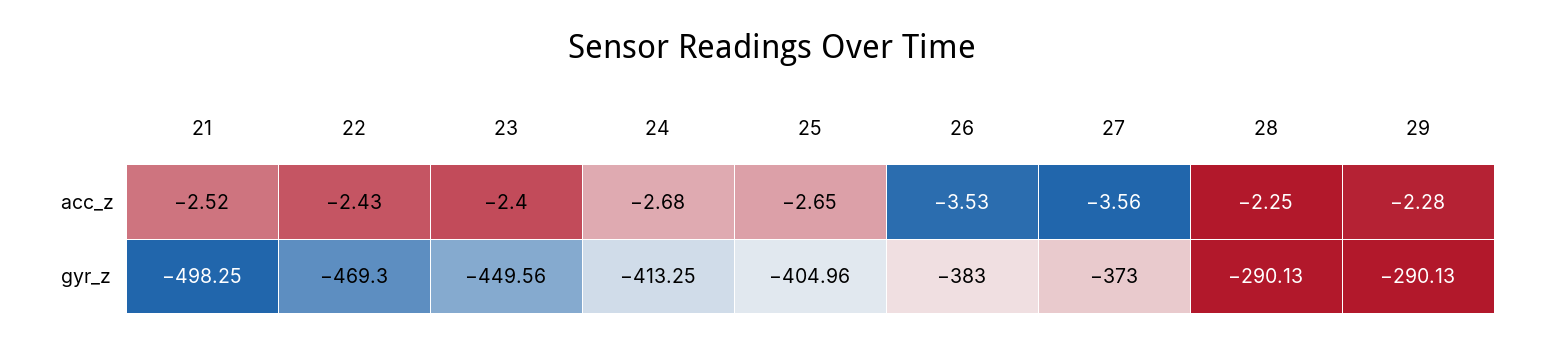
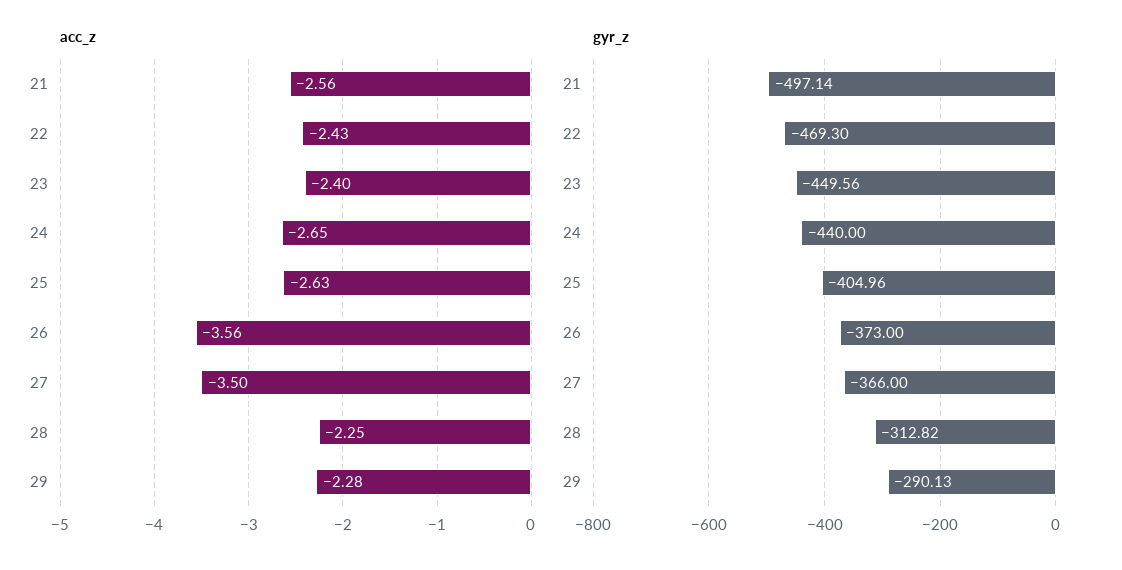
  {
    "acc_z": {
-     "21": -2.52,
+     "21": -2.56,
      "22": -2.43,
      "23": -2.4,
-     "24": -2.68,
+     "24": -2.65,
-     "25": -2.65,
+     "25": -2.63,
-     "26": -3.53,
+     "26": -3.56,
-     "27": -3.56,
+     "27": -3.5,
      "28": -2.25,
      "29": -2.28
    },
    "gyr_z": {
-     "21": -498.25,
+     "21": -497.14,
      "22": -469.3,
      "23": -449.56,
-     "24": -413.25,
+     "24": -440,
      "25": -404.96,
-     "26": -383,
+     "26": -373,
-     "27": -373,
+     "27": -366,
-     "28": -290.13,
+     "28": -312.82,
      "29": -290.13
    }
  }

